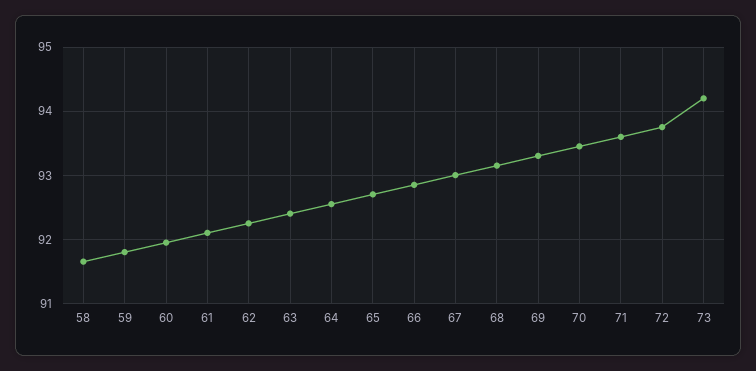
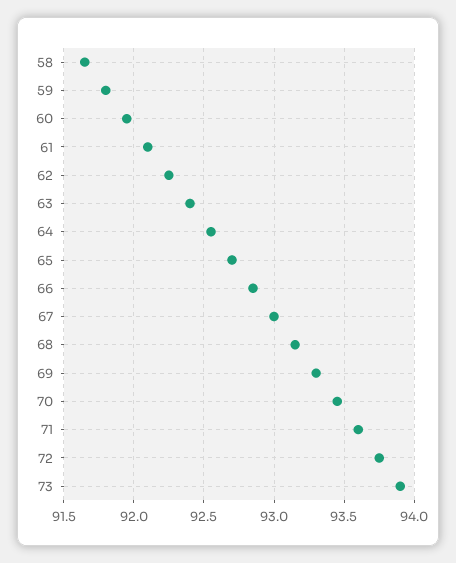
  {
    "58": 91.65,
    "59": 91.8,
    "60": 91.95,
    "61": 92.1,
    "62": 92.25,
    "63": 92.4,
    "64": 92.55,
    "65": 92.7,
    "66": 92.85,
    "67": 93,
    "68": 93.15,
    "69": 93.3,
    "70": 93.45,
    "71": 93.6,
    "72": 93.75,
-   "73": 94.2
+   "73": 93.9
  }

